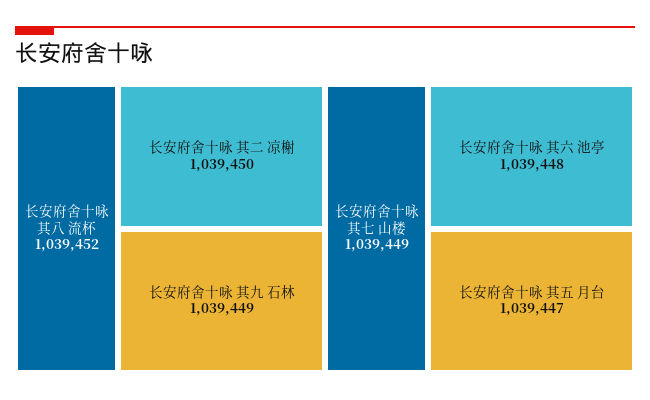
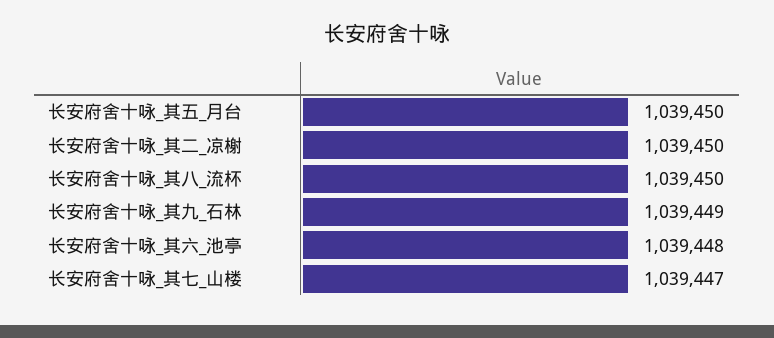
  {
-   "长安府舍十咏 其八 流杯": 1039452,
+   "长安府舍十咏 其八 流杯": 1039450,
    "长安府舍十咏 其二 凉榭": 1039450,
    "长安府舍十咏 其九 石林": 1039449,
-   "长安府舍十咏 其七 山楼": 1039449,
+   "长安府舍十咏 其七 山楼": 1039447,
    "长安府舍十咏 其六 池亭": 1039448,
-   "长安府舍十咏 其五 月台": 1039447
+   "长安府舍十咏 其五 月台": 1039450
  }

